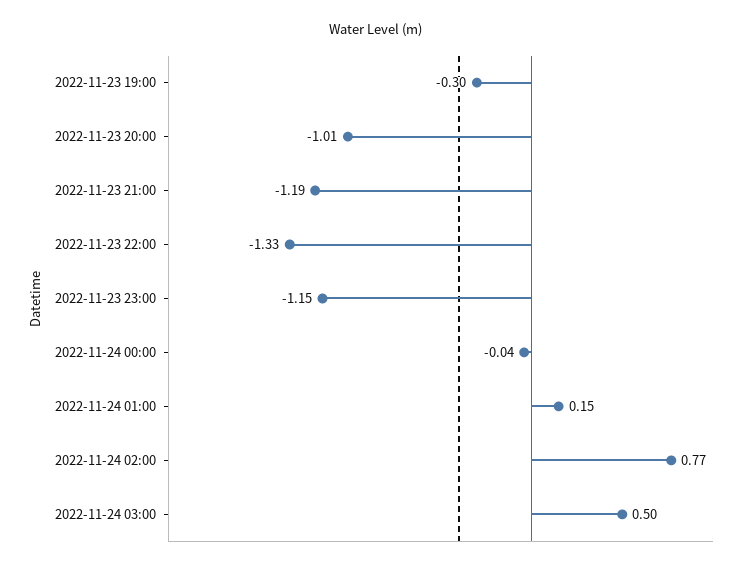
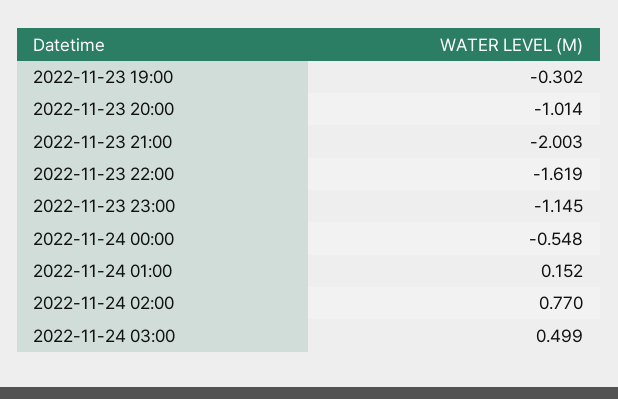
  {
    "2022-11-23 19:00": -0.302,
    "2022-11-23 20:00": -1.014,
-   "2022-11-23 21:00": -1.19,
+   "2022-11-23 21:00": -2.003,
-   "2022-11-23 22:00": -1.33,
+   "2022-11-23 22:00": -1.619,
    "2022-11-23 23:00": -1.145,
-   "2022-11-24 00:00": -0.04,
+   "2022-11-24 00:00": -0.548,
    "2022-11-24 01:00": 0.152,
    "2022-11-24 02:00": 0.77,
    "2022-11-24 03:00": 0.499
  }

